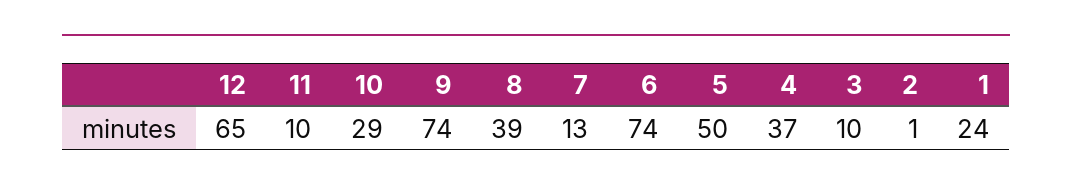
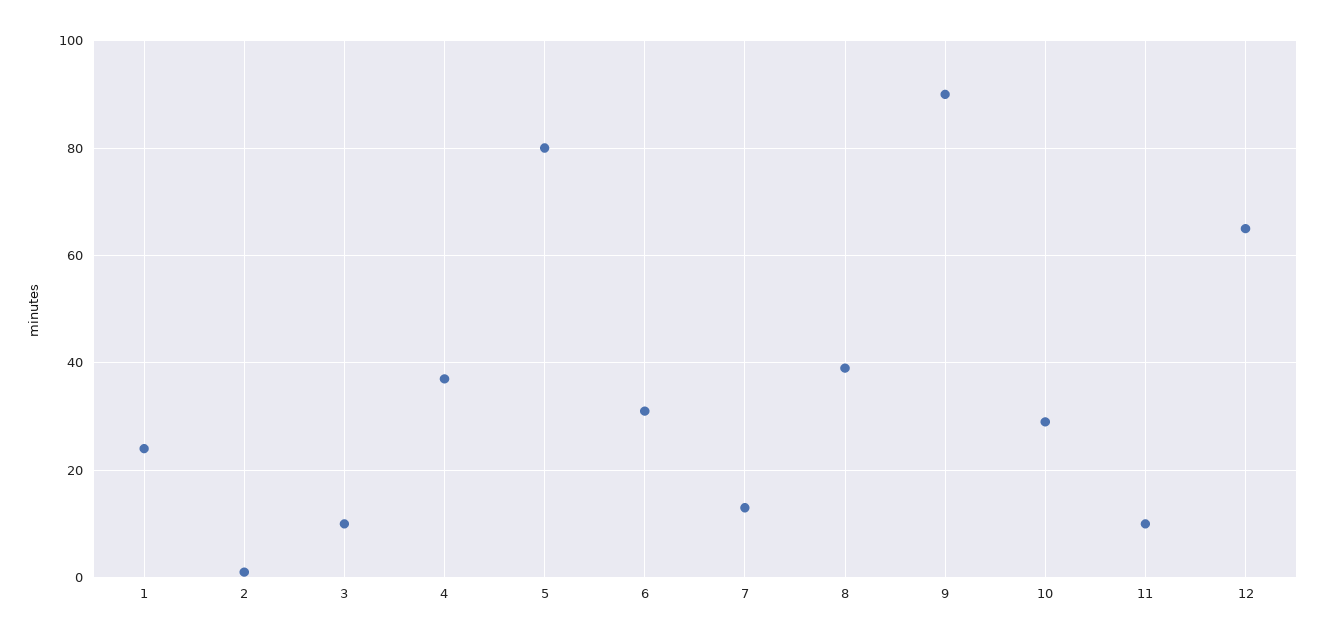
  {
    "12": 65,
    "11": 10,
    "10": 29,
-   "9": 74,
+   "9": 90,
    "8": 39,
    "7": 13,
-   "6": 74,
+   "6": 30,
-   "5": 50,
+   "5": 80,
    "4": 37,
    "3": 10,
    "2": 1,
    "1": 24
  }

